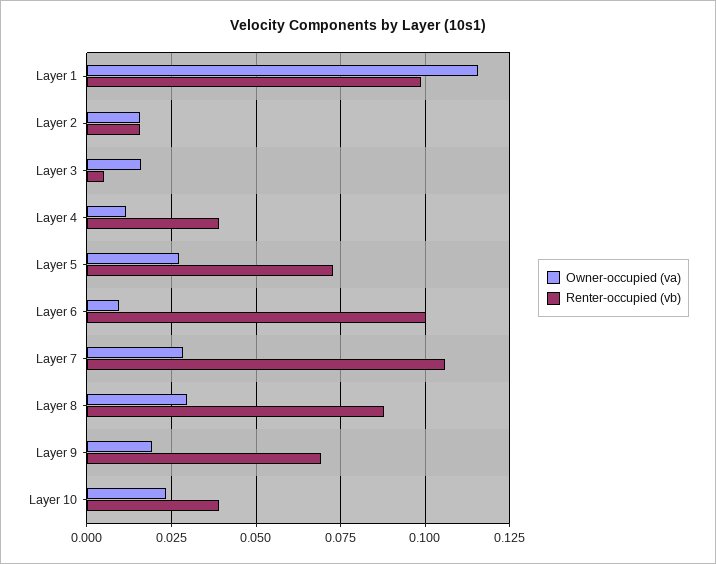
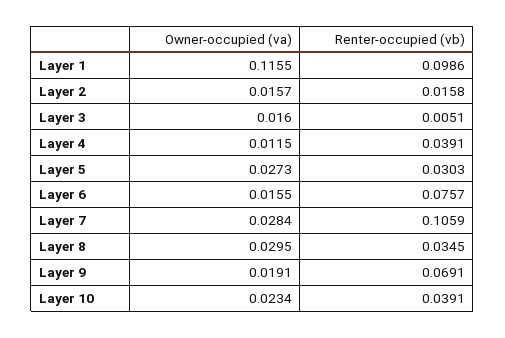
  {
    "Owner-occupied (va)": {
      "Layer 1": 0.1155,
      "Layer 2": 0.0157,
      "Layer 3": 0.016,
      "Layer 4": 0.0115,
      "Layer 5": 0.0273,
-     "Layer 6": 0.01,
+     "Layer 6": 0.0155,
      "Layer 7": 0.0284,
      "Layer 8": 0.0295,
      "Layer 9": 0.0191,
      "Layer 10": 0.0234
    },
    "Renter-occupied (vb)": {
      "Layer 1": 0.0986,
      "Layer 2": 0.0158,
      "Layer 3": 0.0051,
      "Layer 4": 0.0391,
-     "Layer 5": 0.0725,
+     "Layer 5": 0.0303,
-     "Layer 6": 0.1,
+     "Layer 6": 0.0757,
      "Layer 7": 0.1059,
-     "Layer 8": 0.0875,
+     "Layer 8": 0.0345,
      "Layer 9": 0.0691,
      "Layer 10": 0.0391
    }
  }

